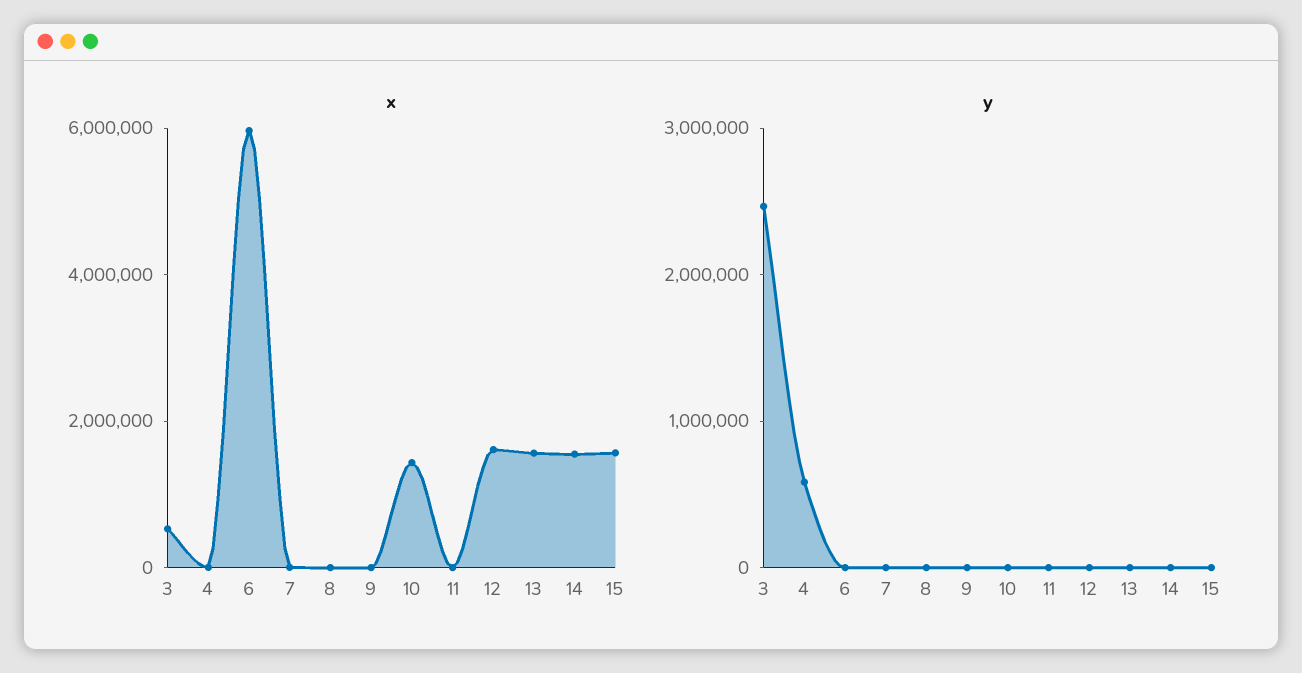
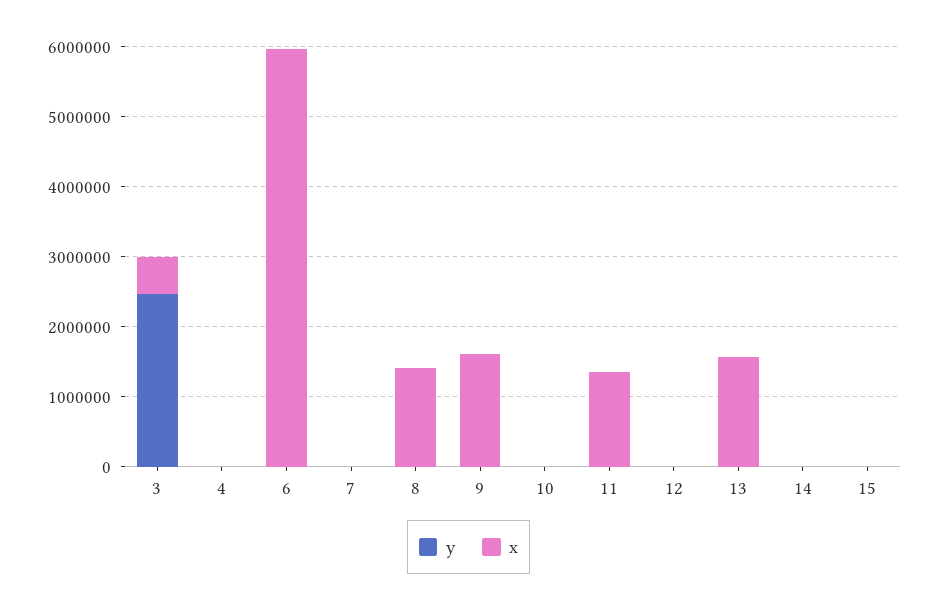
  {
    "x": {
      "3": 600000,
      "4": 0,
      "6": 6000000,
      "7": 0,
-     "8": 0,
+     "8": 1400000,
-     "9": 0,
+     "9": 1600000,
-     "10": 1500000,
+     "10": 0,
-     "11": 0,
+     "11": 1400000,
-     "12": 1500000,
+     "12": 0,
      "13": 1600000,
-     "14": 1500000,
+     "14": 0,
-     "15": 1500000
+     "15": 0
    },
    "y": {
      "3": 2400000,
-     "4": 600000,
+     "4": 0,
      "6": 0,
      "7": 0,
      "8": 0,
      "9": 0,
      "10": 0,
      "11": 0,
      "12": 0,
      "13": 0,
      "14": 0,
      "15": 0
    }
  }

